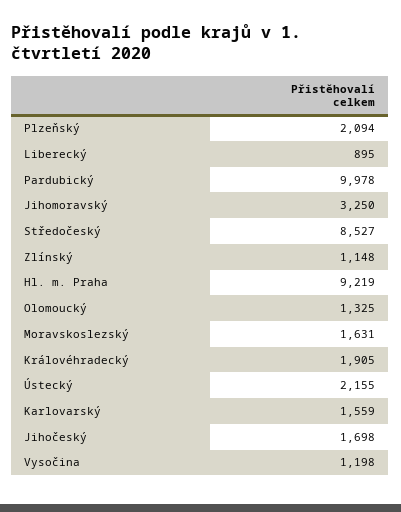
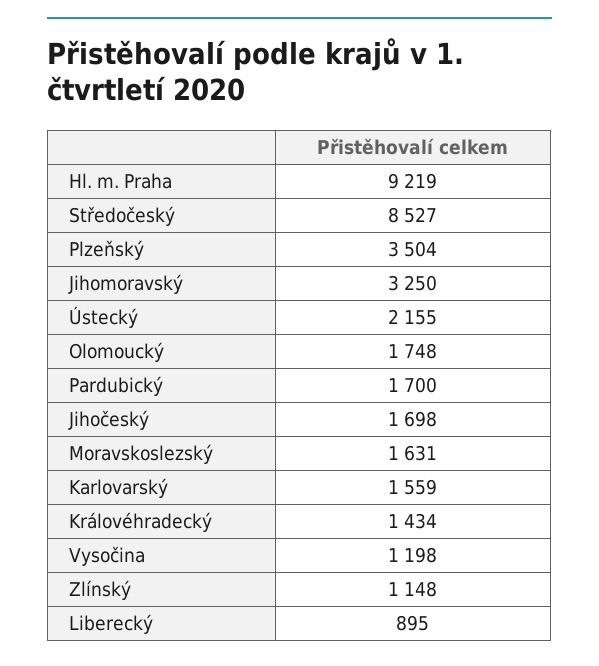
  {
-   "Plzeňský": 2094,
+   "Plzeňský": 3504,
    "Liberecký": 895,
-   "Pardubický": 9978,
+   "Pardubický": 1700,
    "Jihomoravský": 3250,
    "Středočeský": 8527,
    "Zlínský": 1148,
    "Hl. m. Praha": 9219,
-   "Olomoucký": 1325,
+   "Olomoucký": 1748,
    "Moravskoslezský": 1631,
-   "Královéhradecký": 1905,
+   "Královéhradecký": 1434,
    "Ústecký": 2155,
    "Karlovarský": 1559,
    "Jihočeský": 1698,
    "Vysočina": 1198
  }

